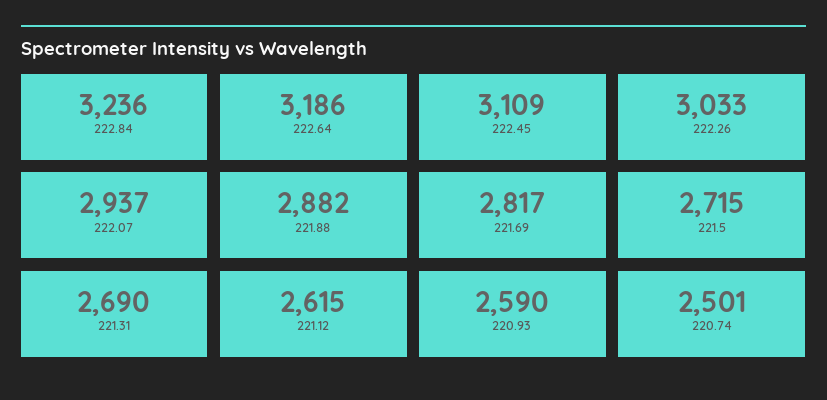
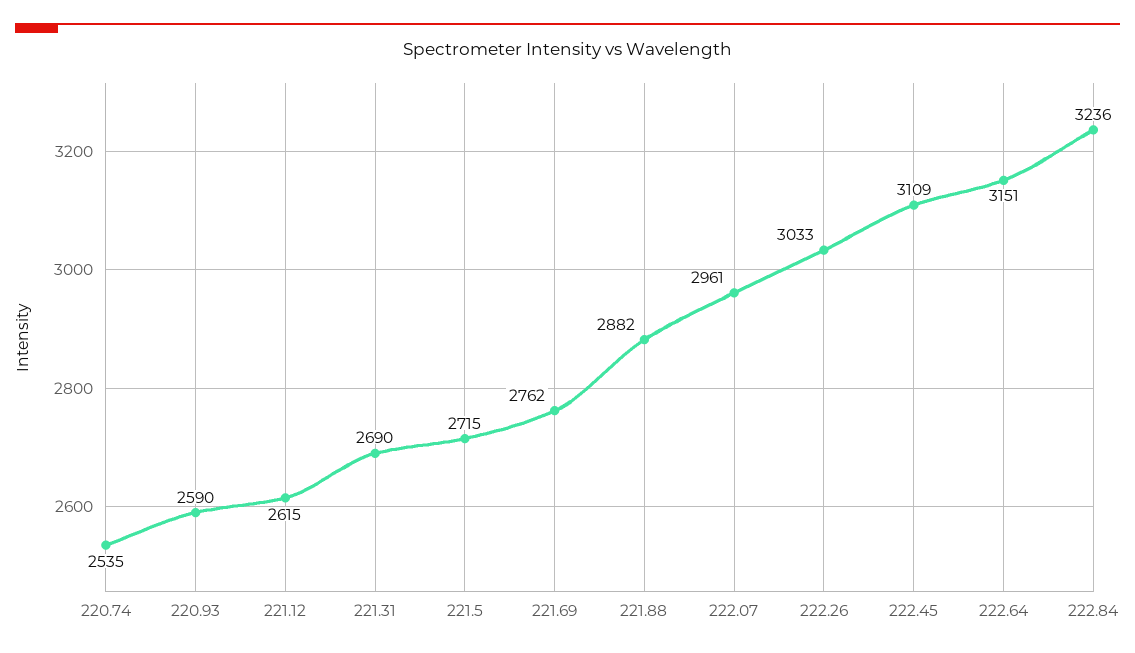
  {
    "222.84": 3236,
-   "222.64": 3186,
+   "222.64": 3151,
    "222.45": 3109,
    "222.26": 3033,
-   "222.07": 2937,
+   "222.07": 2961,
    "221.88": 2882,
-   "221.69": 2817,
+   "221.69": 2762,
    "221.5": 2715,
    "221.31": 2690,
    "221.12": 2615,
    "220.93": 2590,
-   "220.74": 2501
+   "220.74": 2535
  }

